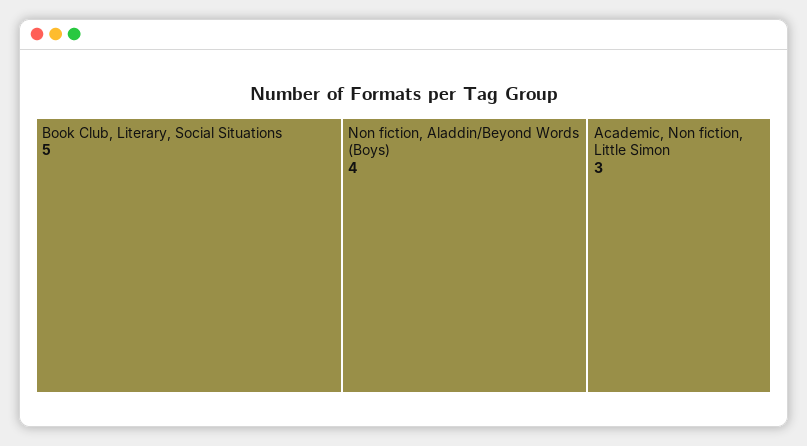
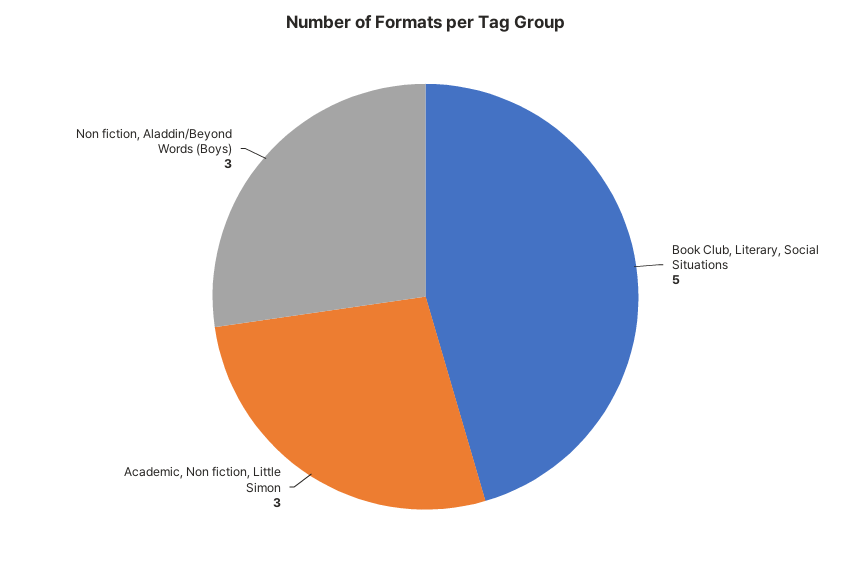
  {
    "Book Club, Literary, Social Situations": 5,
-   "Non fiction, Aladdin/Beyond Words (Boys)": 4,
+   "Non fiction, Aladdin/Beyond Words (Boys)": 3,
    "Academic, Non fiction, Little Simon": 3
  }

